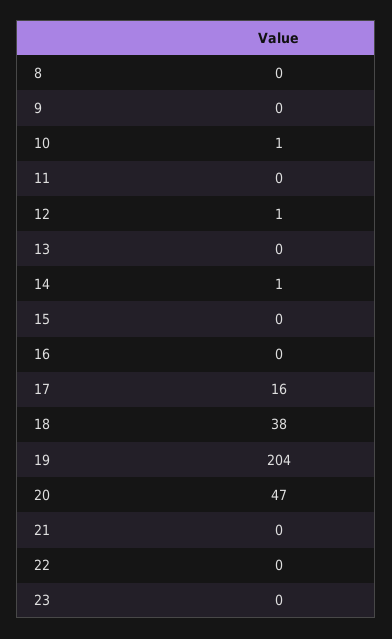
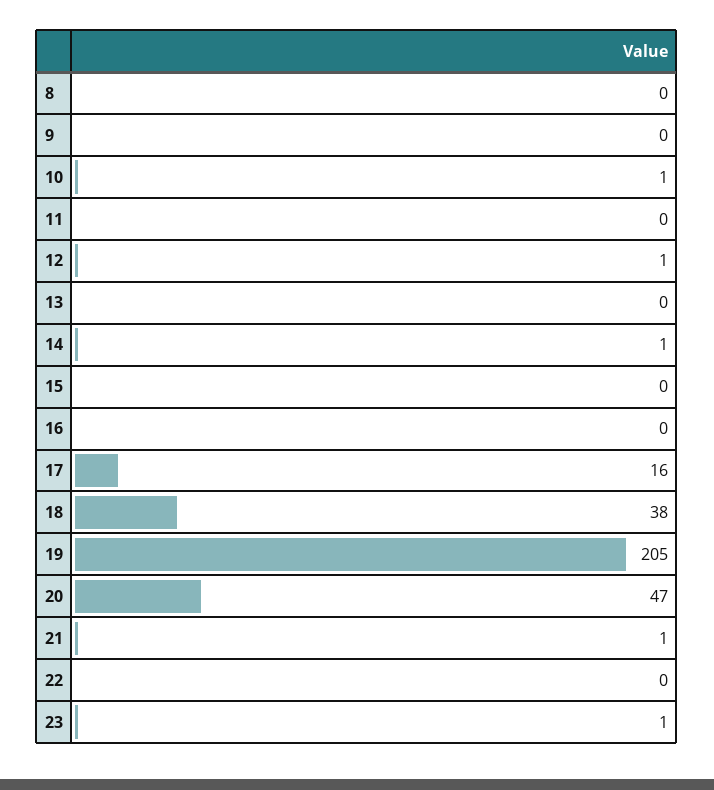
  {
    "8": 0,
    "9": 0,
    "10": 1,
    "11": 0,
    "12": 1,
    "13": 0,
    "14": 1,
    "15": 0,
    "16": 0,
    "17": 16,
    "18": 38,
-   "19": 204,
+   "19": 205,
    "20": 47,
-   "21": 0,
+   "21": 1,
    "22": 0,
-   "23": 0
+   "23": 1
  }

